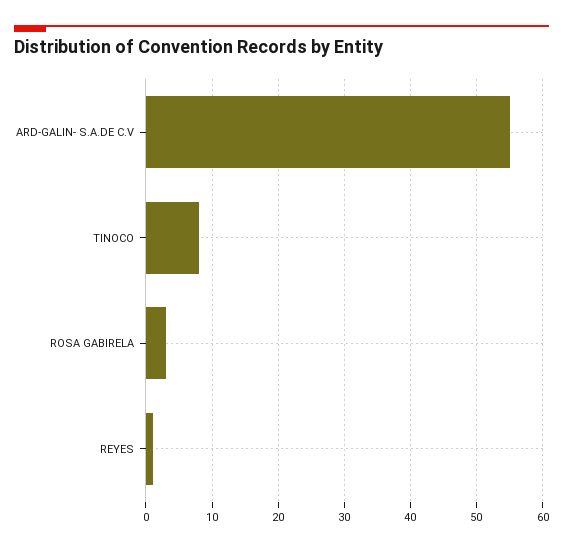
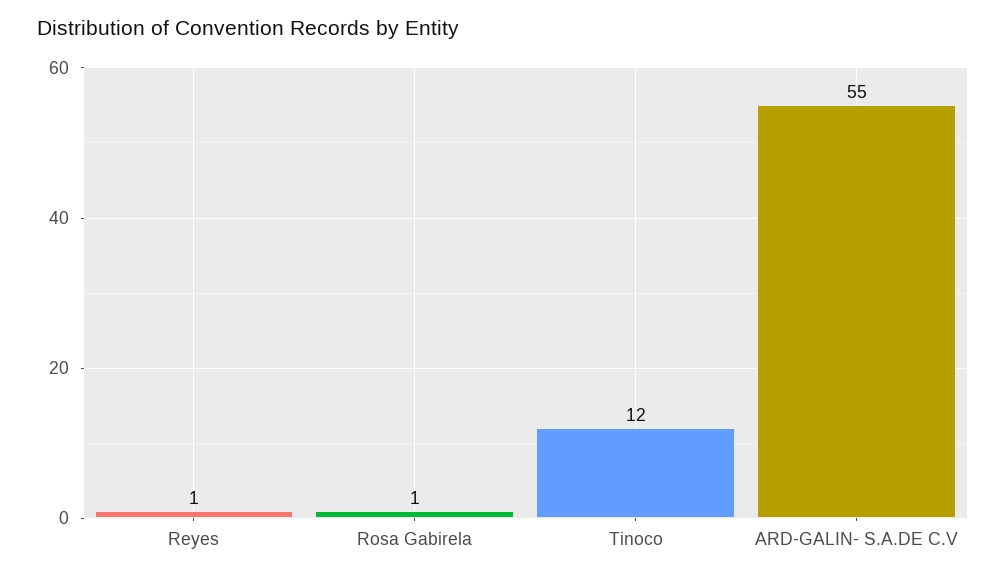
  {
    "ARD-GALIN- S.A.DE C.V": 55,
-   "TINOCO": 8,
+   "TINOCO": 12,
-   "ROSA GABIRELA": 3,
+   "ROSA GABIRELA": 1,
    "REYES": 1
  }

